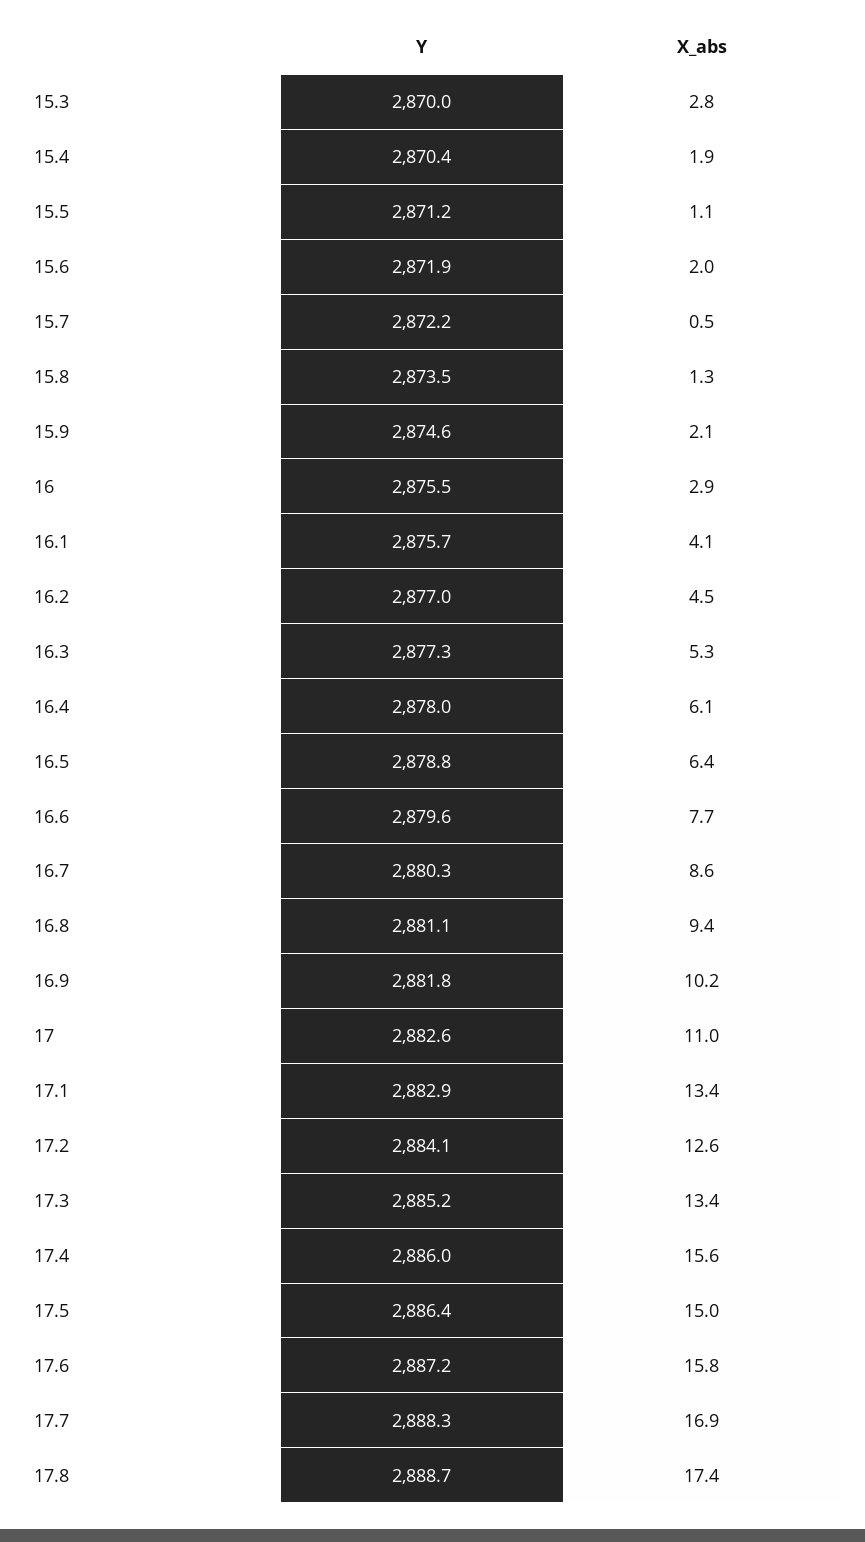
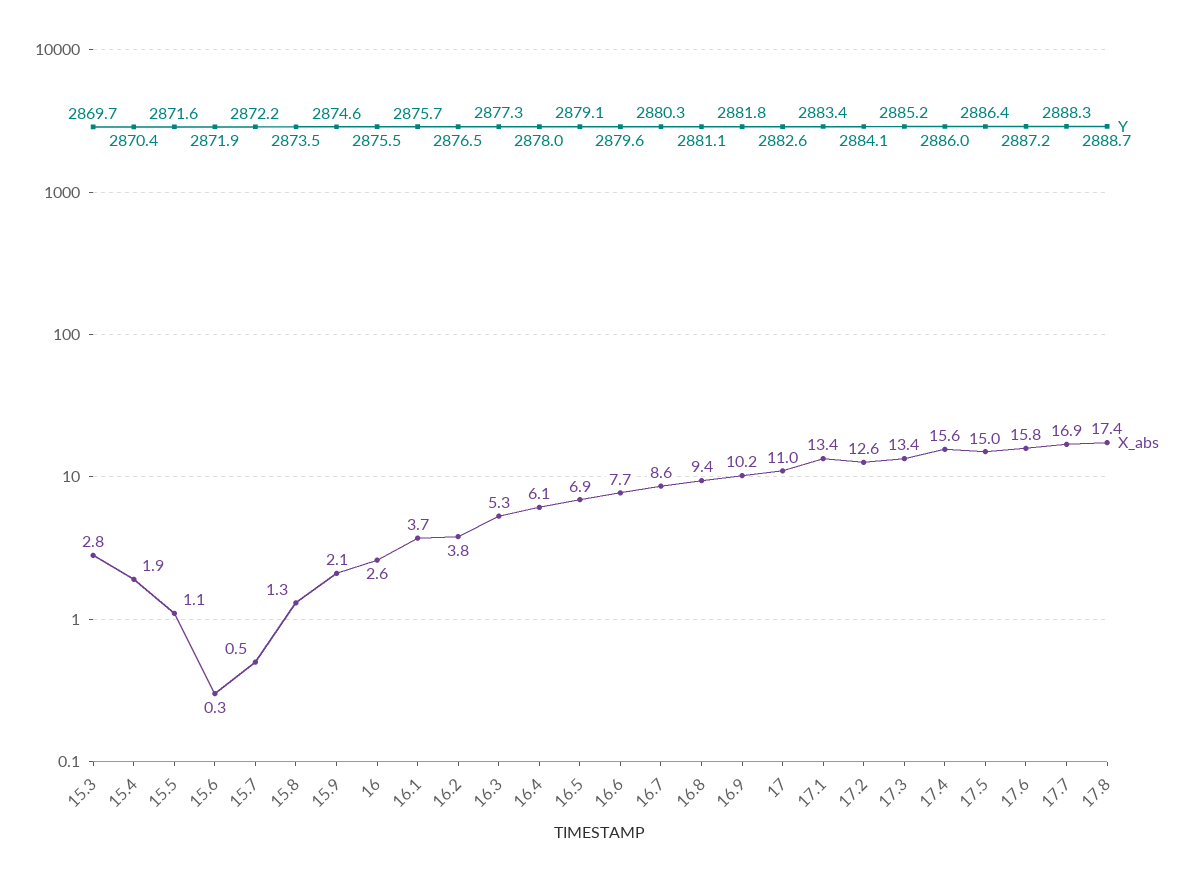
  {
    "Y": {
-     "15.3": 2870,
+     "15.3": 2869.7,
      "15.4": 2870.4,
-     "15.5": 2871.2,
+     "15.5": 2871.6,
      "15.6": 2871.9,
      "15.7": 2872.2,
      "15.8": 2873.5,
      "15.9": 2874.6,
      "16": 2875.5,
      "16.1": 2875.7,
-     "16.2": 2877,
+     "16.2": 2876.5,
      "16.3": 2877.3,
      "16.4": 2878,
-     "16.5": 2878.8,
+     "16.5": 2879.1,
      "16.6": 2879.6,
      "16.7": 2880.3,
      "16.8": 2881.1,
      "16.9": 2881.8,
      "17": 2882.6,
-     "17.1": 2882.9,
+     "17.1": 2883.4,
      "17.2": 2884.1,
      "17.3": 2885.2,
      "17.4": 2886,
      "17.5": 2886.4,
      "17.6": 2887.2,
      "17.7": 2888.3,
      "17.8": 2888.7
    },
    "X_abs": {
      "15.3": 2.8,
      "15.4": 1.9,
      "15.5": 1.1,
-     "15.6": 2,
+     "15.6": 0.3,
      "15.7": 0.5,
      "15.8": 1.3,
      "15.9": 2.1,
-     "16": 2.9,
+     "16": 2.6,
-     "16.1": 4.1,
+     "16.1": 3.7,
-     "16.2": 4.5,
+     "16.2": 3.8,
      "16.3": 5.3,
      "16.4": 6.1,
-     "16.5": 6.4,
+     "16.5": 6.9,
      "16.6": 7.7,
      "16.7": 8.6,
      "16.8": 9.4,
      "16.9": 10.2,
      "17": 11,
      "17.1": 13.4,
      "17.2": 12.6,
      "17.3": 13.4,
      "17.4": 15.6,
      "17.5": 15,
      "17.6": 15.8,
      "17.7": 16.9,
      "17.8": 17.4
    }
  }

